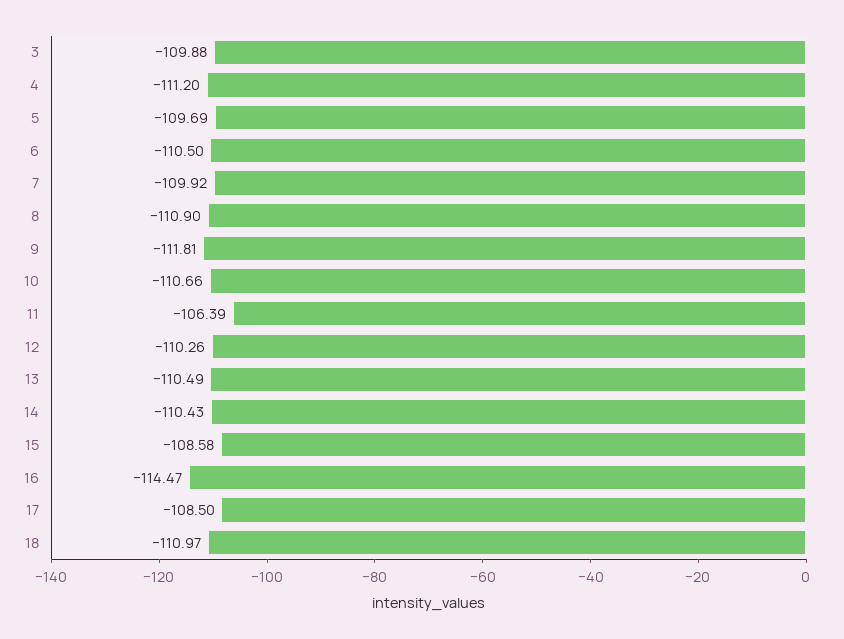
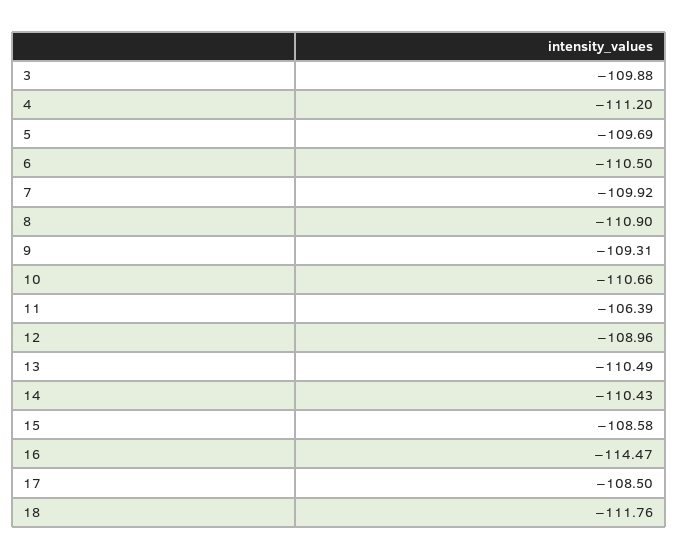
  {
    "3": -109.88,
    "4": -111.2,
    "5": -109.69,
    "6": -110.5,
    "7": -109.92,
    "8": -110.9,
-   "9": -111.81,
+   "9": -109.31,
    "10": -110.66,
    "11": -106.39,
-   "12": -110.26,
+   "12": -108.96,
    "13": -110.49,
    "14": -110.43,
    "15": -108.58,
    "16": -114.47,
    "17": -108.5,
-   "18": -110.97
+   "18": -111.76
  }

